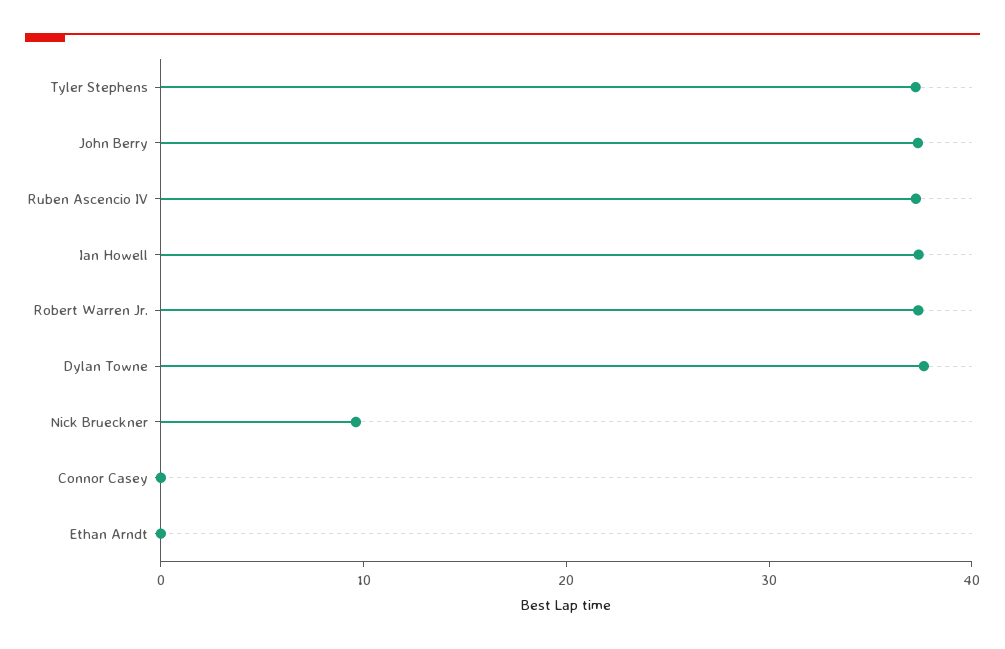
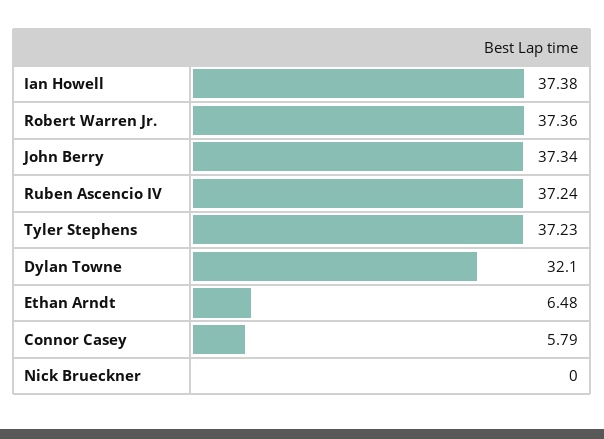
  {
    "Tyler Stephens": 37.23,
    "John Berry": 37.34,
    "Ruben Ascencio IV": 37.24,
    "Ian Howell": 37.38,
    "Robert Warren Jr.": 37.36,
-   "Dylan Towne": 38,
+   "Dylan Towne": 32.1,
-   "Nick Brueckner": 10,
+   "Nick Brueckner": 0,
-   "Connor Casey": 0,
+   "Connor Casey": 5.79,
-   "Ethan Arndt": 0
+   "Ethan Arndt": 6.48
  }

